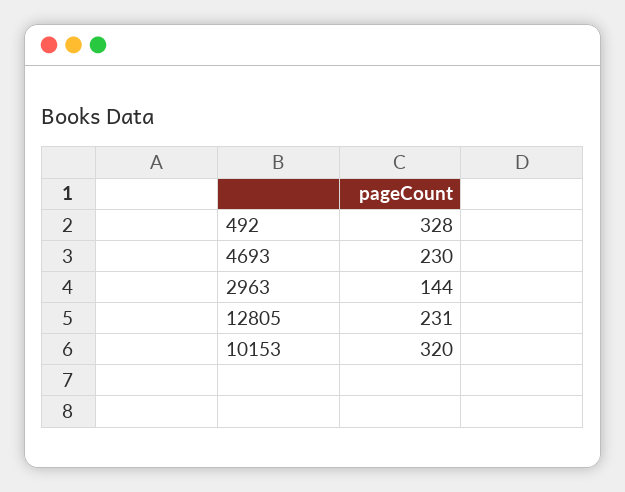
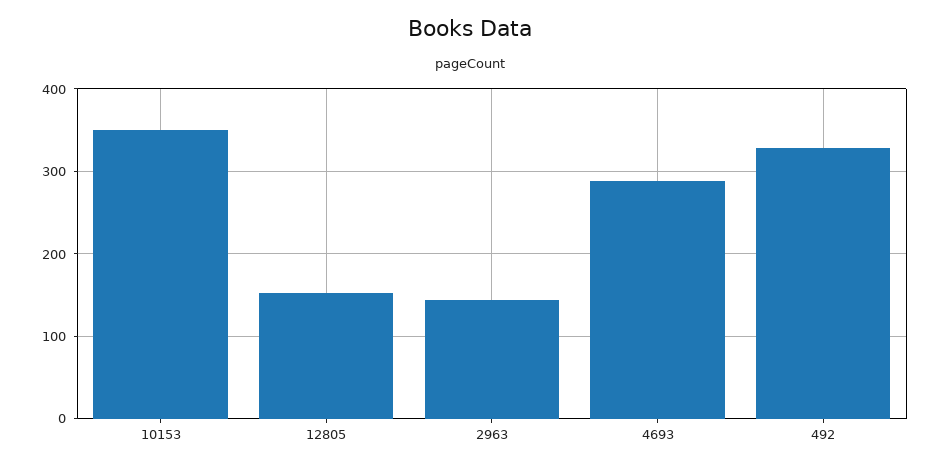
  {
    "492": 328,
-   "4693": 230,
+   "4693": 290,
    "2963": 144,
-   "12805": 231,
+   "12805": 150,
-   "10153": 320
+   "10153": 350
  }

